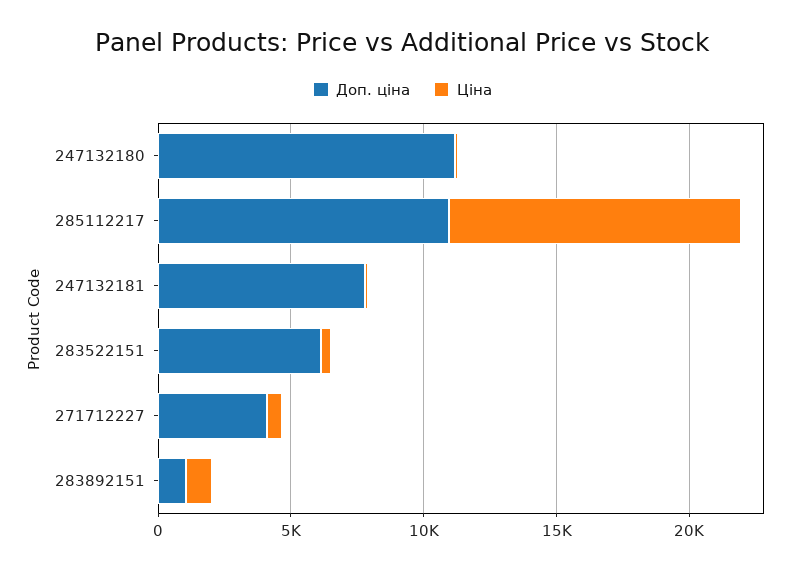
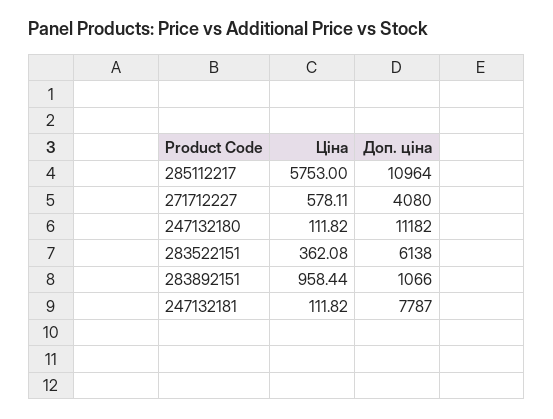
  {
    "Доп. ціна": {
      "247132180": 11182,
      "285112217": 10964,
      "247132181": 7787,
      "283522151": 6138,
      "271712227": 4080,
      "283892151": 1066
    },
    "Ціна": {
      "247132180": 111.82,
-     "285112217": 11000,
+     "285112217": 5753,
      "247132181": 111.82,
      "283522151": 362.08,
      "271712227": 578.11,
      "283892151": 958.44
    }
  }

